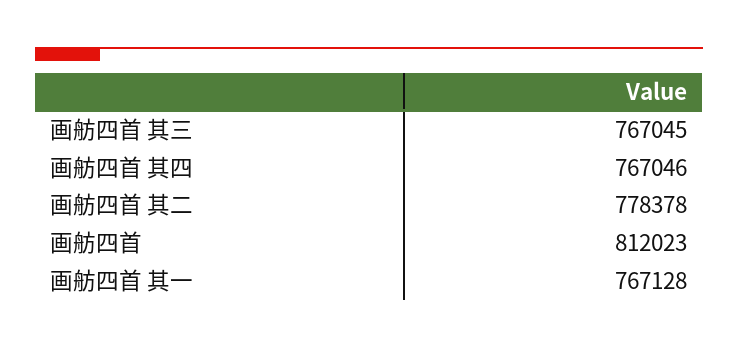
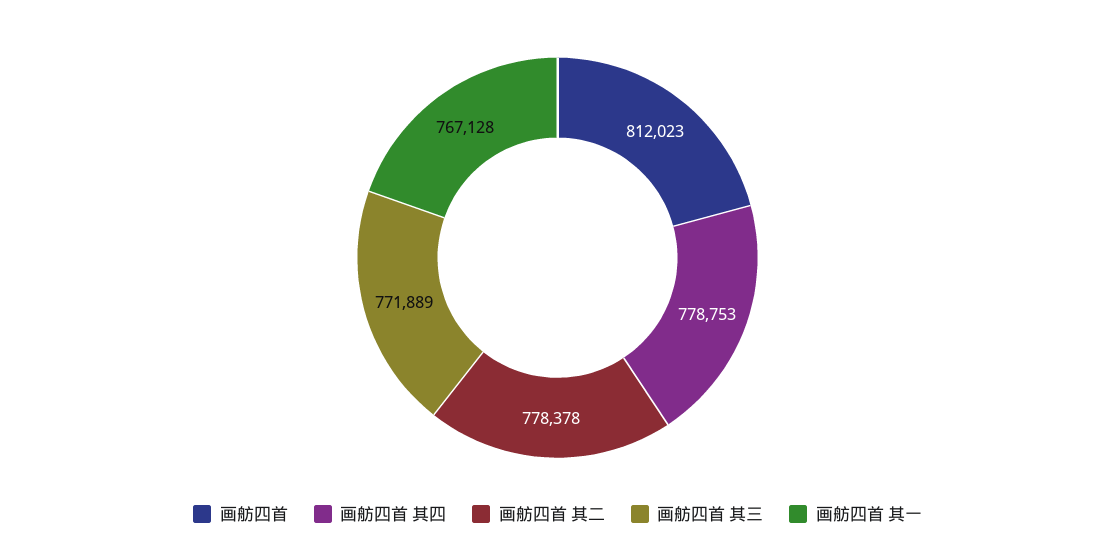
  {
-   "画舫四首 其三": 767045,
+   "画舫四首 其三": 771889,
-   "画舫四首 其四": 767046,
+   "画舫四首 其四": 778753,
    "画舫四首 其二": 778378,
    "画舫四首": 812023,
    "画舫四首 其一": 767128
  }

